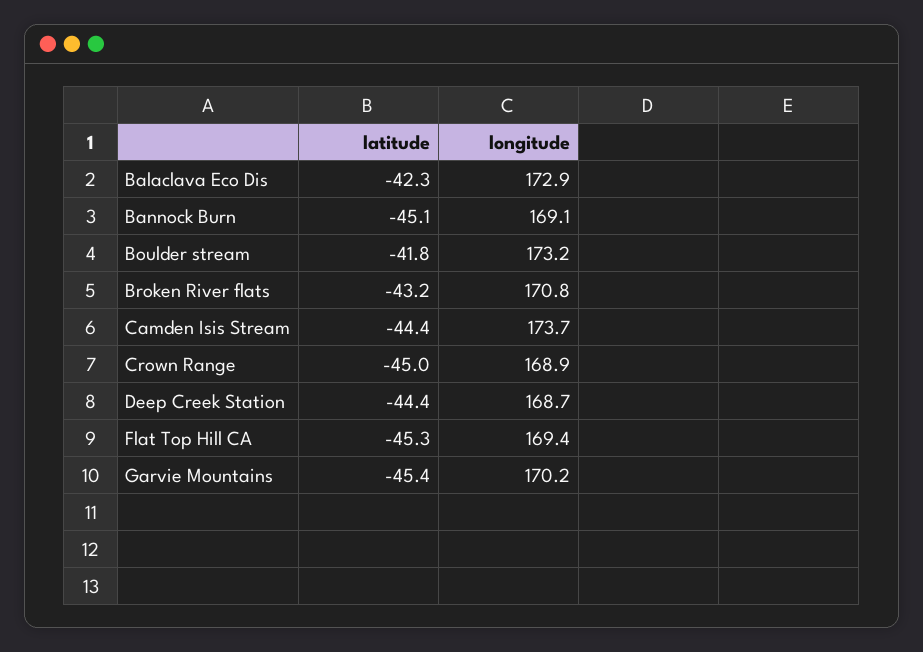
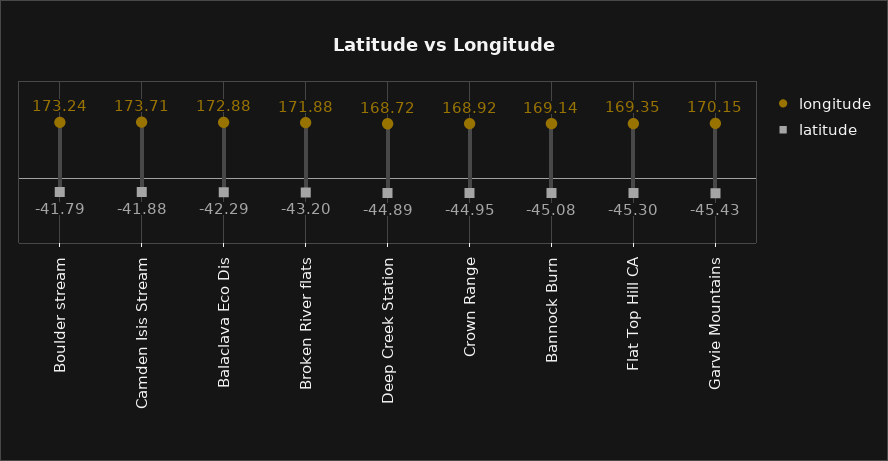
  {
    "latitude": {
      "Balaclava Eco Dis": -42.29,
      "Bannock Burn": -45.08,
      "Boulder stream": -41.79,
      "Broken River flats": -43.2,
-     "Camden Isis Stream": -44.4,
+     "Camden Isis Stream": -41.88,
      "Crown Range": -44.95,
-     "Deep Creek Station": -44.4,
+     "Deep Creek Station": -44.89,
      "Flat Top Hill CA": -45.3,
      "Garvie Mountains": -45.43
    },
    "longitude": {
      "Balaclava Eco Dis": 172.88,
      "Bannock Burn": 169.14,
      "Boulder stream": 173.24,
-     "Broken River flats": 170.8,
+     "Broken River flats": 171.88,
      "Camden Isis Stream": 173.71,
      "Crown Range": 168.92,
      "Deep Creek Station": 168.72,
      "Flat Top Hill CA": 169.35,
      "Garvie Mountains": 170.15
    }
  }

